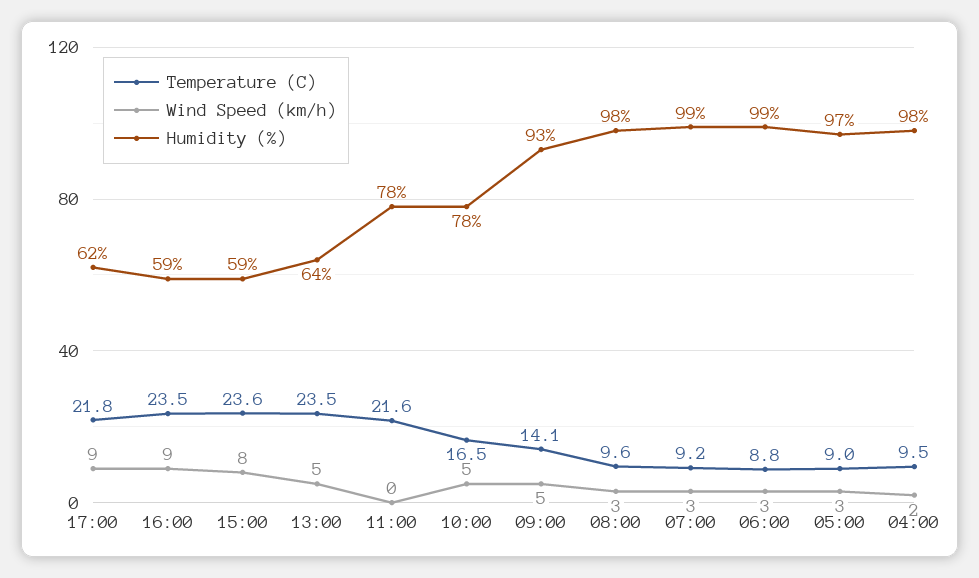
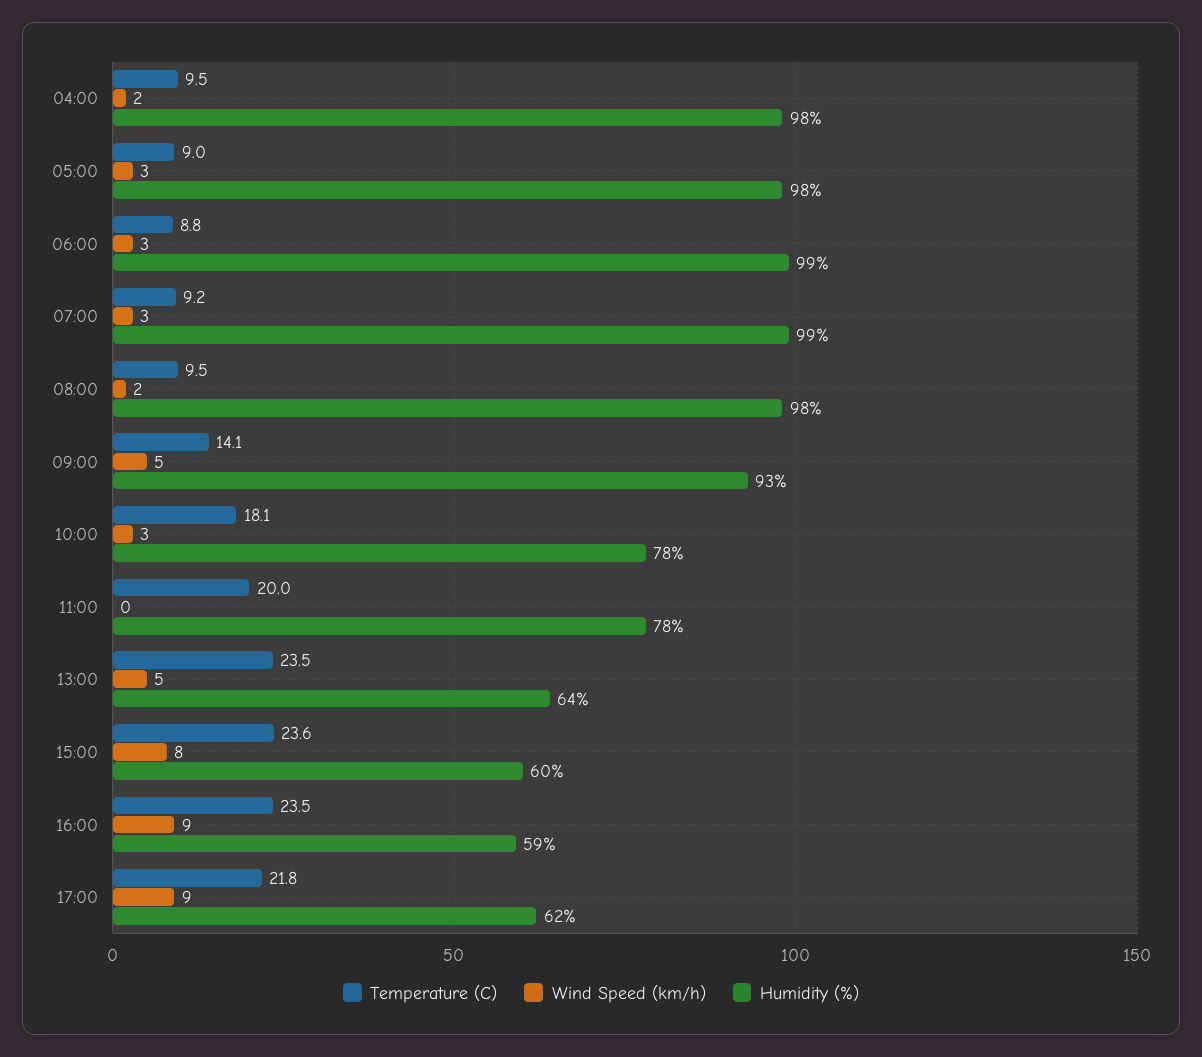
  {
    "Temperature (C)": {
      "17:00": 21.8,
      "16:00": 23.5,
      "15:00": 23.6,
      "13:00": 23.5,
-     "11:00": 21.6,
+     "11:00": 20,
-     "10:00": 16.5,
+     "10:00": 18.1,
      "09:00": 14.1,
-     "08:00": 9.6,
+     "08:00": 9.5,
      "07:00": 9.2,
      "06:00": 8.8,
      "05:00": 9,
      "04:00": 9.5
    },
    "Wind Speed (km/h)": {
      "17:00": 9,
      "16:00": 9,
      "15:00": 8,
      "13:00": 5,
      "11:00": 0,
-     "10:00": 5,
+     "10:00": 3,
      "09:00": 5,
-     "08:00": 3,
+     "08:00": 2,
      "07:00": 3,
      "06:00": 3,
      "05:00": 3,
      "04:00": 2
    },
    "Humidity (%)": {
      "17:00": 62,
      "16:00": 59,
-     "15:00": 59,
+     "15:00": 60,
      "13:00": 64,
      "11:00": 78,
      "10:00": 78,
      "09:00": 93,
      "08:00": 98,
      "07:00": 99,
      "06:00": 99,
-     "05:00": 97,
+     "05:00": 98,
      "04:00": 98
    }
  }

